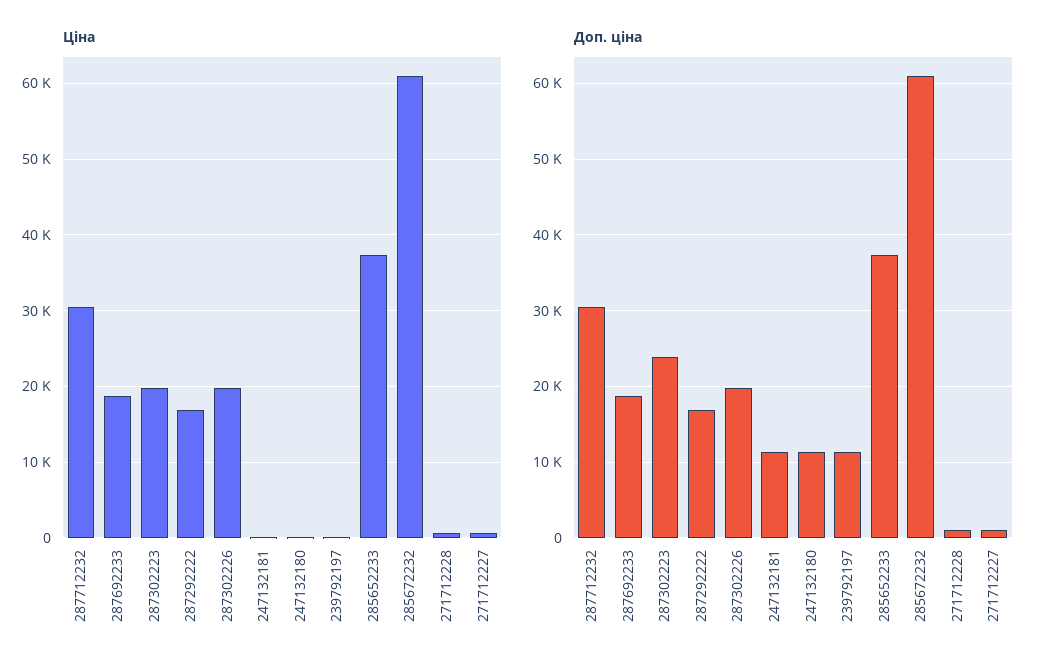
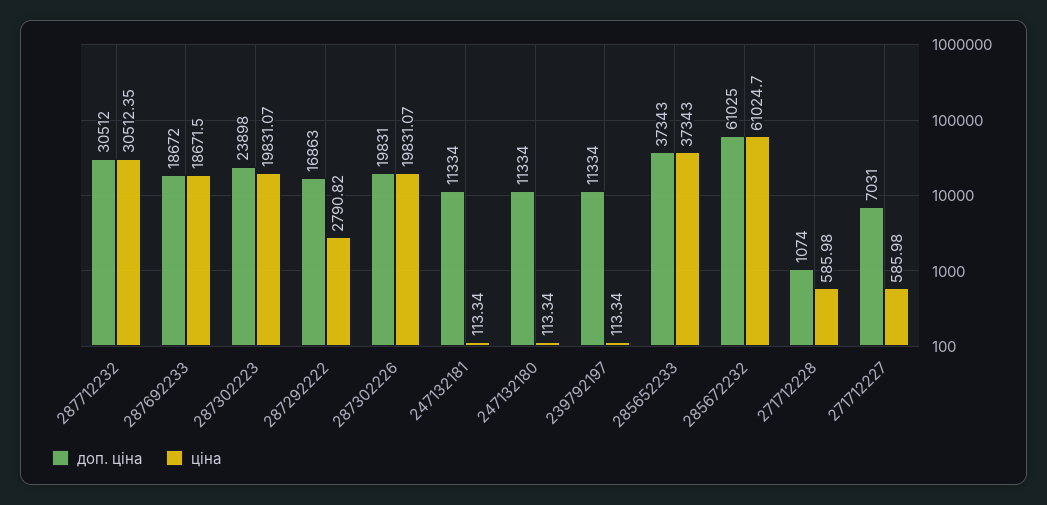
  {
    "Ціна": {
      "287712232": 30512.35,
      "287692233": 18671.5,
      "287302223": 19831.07,
-     "287292222": 17000,
+     "287292222": 2790.82,
      "287302226": 19831.07,
      "247132181": 113.34,
      "247132180": 113.34,
      "239792197": 113.34,
      "285652233": 37343,
      "285672232": 61024.7,
      "271712228": 585.98,
      "271712227": 585.98
    },
    "Доп. ціна": {
      "287712232": 30512,
      "287692233": 18672,
      "287302223": 23898,
      "287292222": 16863,
      "287302226": 19831,
      "247132181": 11334,
      "247132180": 11334,
      "239792197": 11334,
      "285652233": 37343,
      "285672232": 61025,
      "271712228": 1074,
-     "271712227": 1000
+     "271712227": 7031
    }
  }

